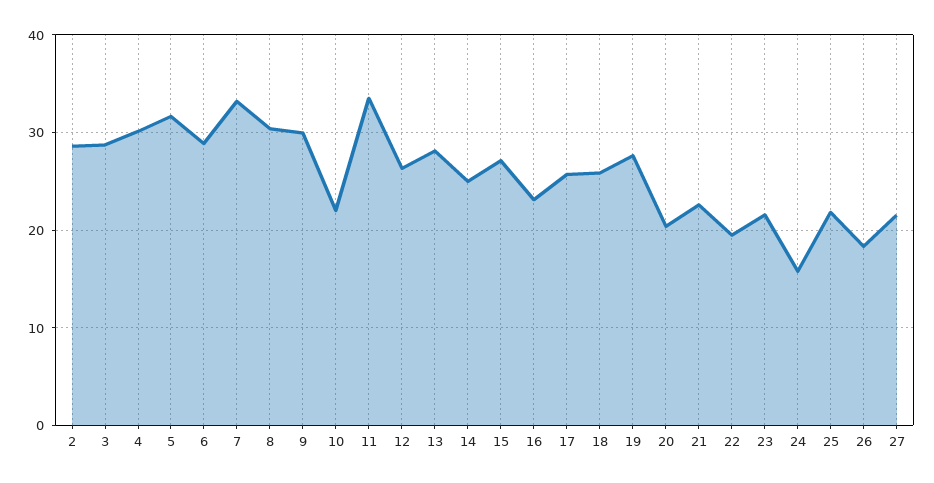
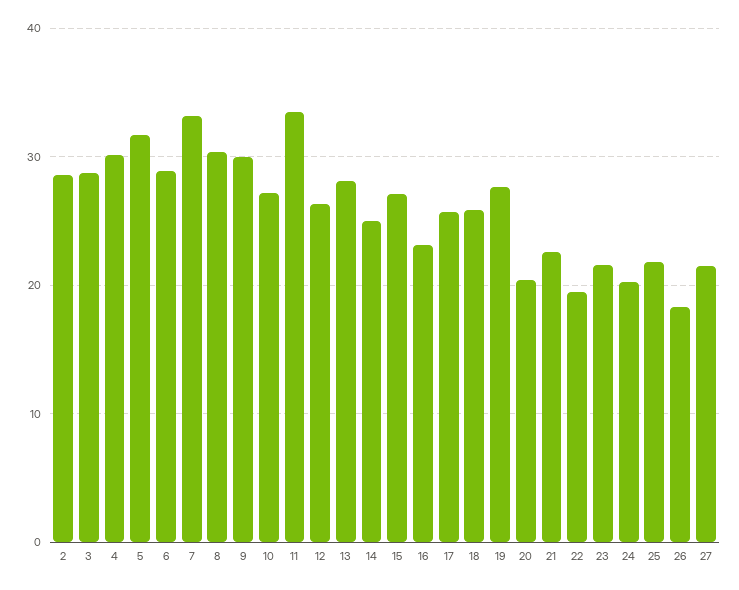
  {
    "2": 29,
    "3": 29,
    "4": 30,
    "5": 32,
    "6": 29,
    "7": 33,
    "8": 30,
    "9": 30,
-   "10": 22,
+   "10": 27,
    "11": 34,
    "12": 26,
    "13": 28,
    "14": 25,
    "15": 27,
    "16": 23,
    "17": 26,
    "18": 26,
    "19": 28,
    "20": 20,
    "21": 23,
    "22": 20,
    "23": 22,
-   "24": 16,
+   "24": 20,
    "25": 22,
    "26": 18,
    "27": 22
  }

